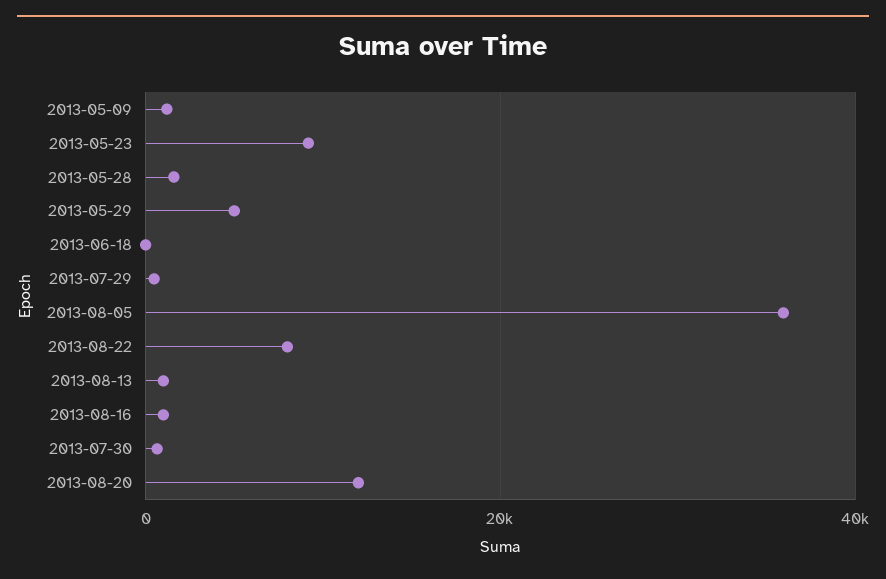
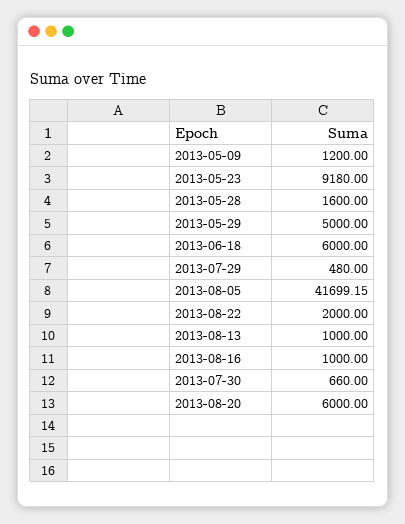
  {
    "2013-05-09": 1200,
    "2013-05-23": 9180,
    "2013-05-28": 1600,
    "2013-05-29": 5000,
-   "2013-06-18": 0,
+   "2013-06-18": 6000,
    "2013-07-29": 480,
-   "2013-08-05": 36000,
+   "2013-08-05": 41699.15,
-   "2013-08-22": 8000,
+   "2013-08-22": 2000,
    "2013-08-13": 1000,
    "2013-08-16": 1000,
    "2013-07-30": 660,
-   "2013-08-20": 12000
+   "2013-08-20": 6000
  }

